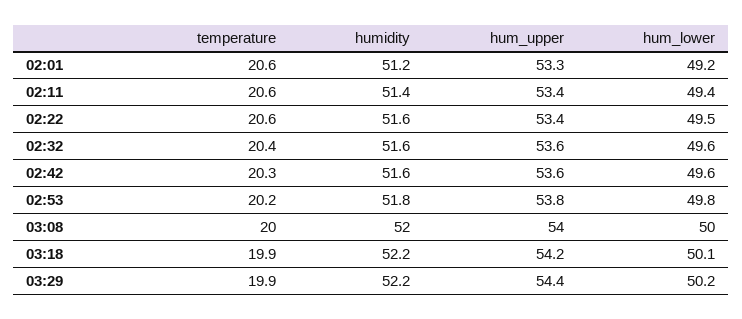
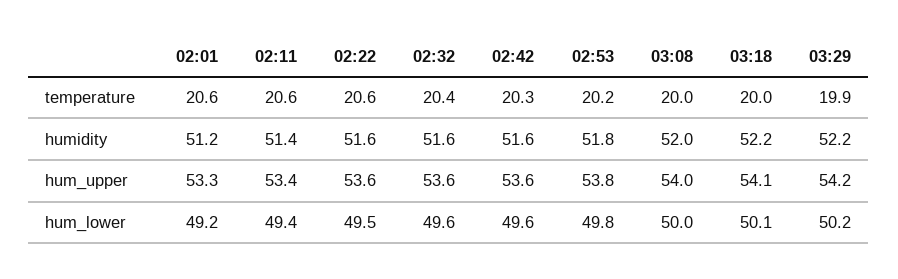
  {
    "temperature": {
      "02:01": 20.6,
      "02:11": 20.6,
      "02:22": 20.6,
      "02:32": 20.4,
      "02:42": 20.3,
      "02:53": 20.2,
      "03:08": 20,
-     "03:18": 19.9,
+     "03:18": 20,
      "03:29": 19.9
    },
    "humidity": {
      "02:01": 51.2,
      "02:11": 51.4,
      "02:22": 51.6,
      "02:32": 51.6,
      "02:42": 51.6,
      "02:53": 51.8,
      "03:08": 52,
      "03:18": 52.2,
      "03:29": 52.2
    },
    "hum_upper": {
      "02:01": 53.3,
      "02:11": 53.4,
-     "02:22": 53.4,
+     "02:22": 53.6,
      "02:32": 53.6,
      "02:42": 53.6,
      "02:53": 53.8,
      "03:08": 54,
-     "03:18": 54.2,
+     "03:18": 54.1,
-     "03:29": 54.4
+     "03:29": 54.2
    },
    "hum_lower": {
      "02:01": 49.2,
      "02:11": 49.4,
      "02:22": 49.5,
      "02:32": 49.6,
      "02:42": 49.6,
      "02:53": 49.8,
      "03:08": 50,
      "03:18": 50.1,
      "03:29": 50.2
    }
  }

